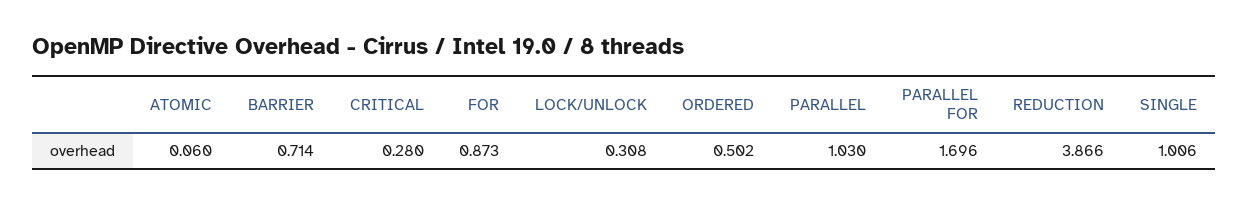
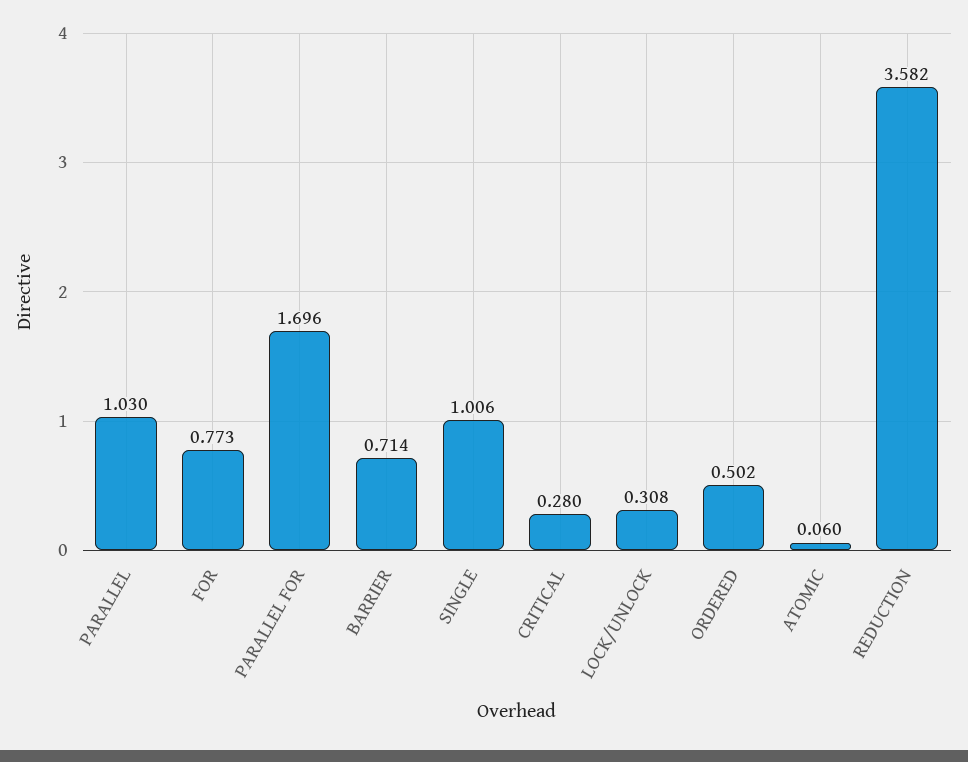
  {
    "ATOMIC": 0.06,
    "BARRIER": 0.714,
    "CRITICAL": 0.28,
-   "FOR": 0.873,
+   "FOR": 0.773,
    "LOCK/UNLOCK": 0.308,
    "ORDERED": 0.502,
    "PARALLEL": 1.03,
    "PARALLEL FOR": 1.696,
-   "REDUCTION": 3.866,
+   "REDUCTION": 3.582,
    "SINGLE": 1.006
  }

